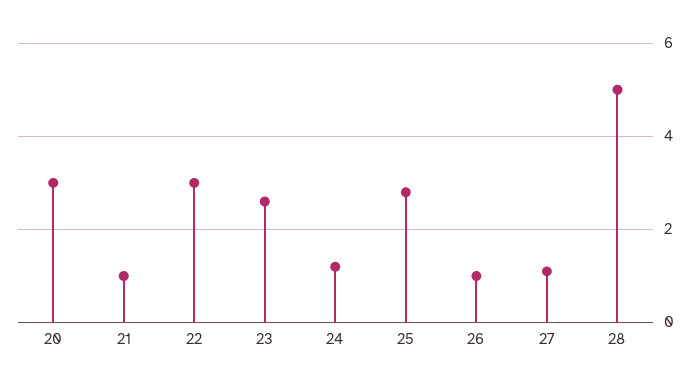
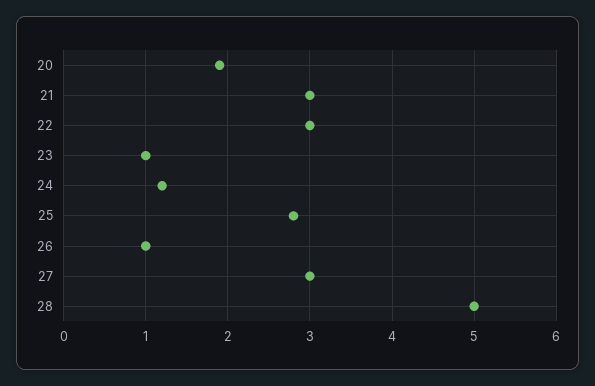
  {
-   "20": 3,
+   "20": 1.9,
-   "21": 1,
+   "21": 3,
    "22": 3,
-   "23": 2.5,
+   "23": 1,
    "24": 1.2,
    "25": 2.8,
    "26": 1,
-   "27": 1,
+   "27": 3,
    "28": 5
  }

